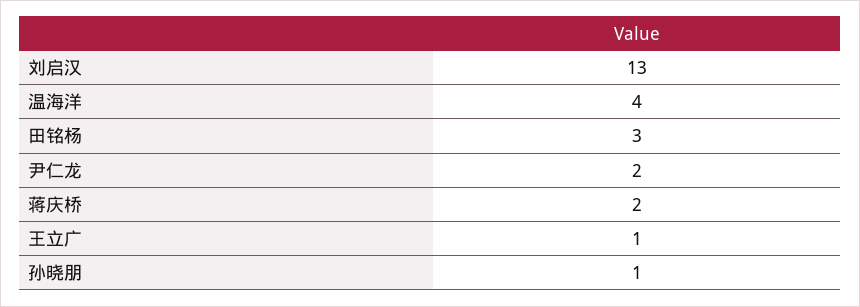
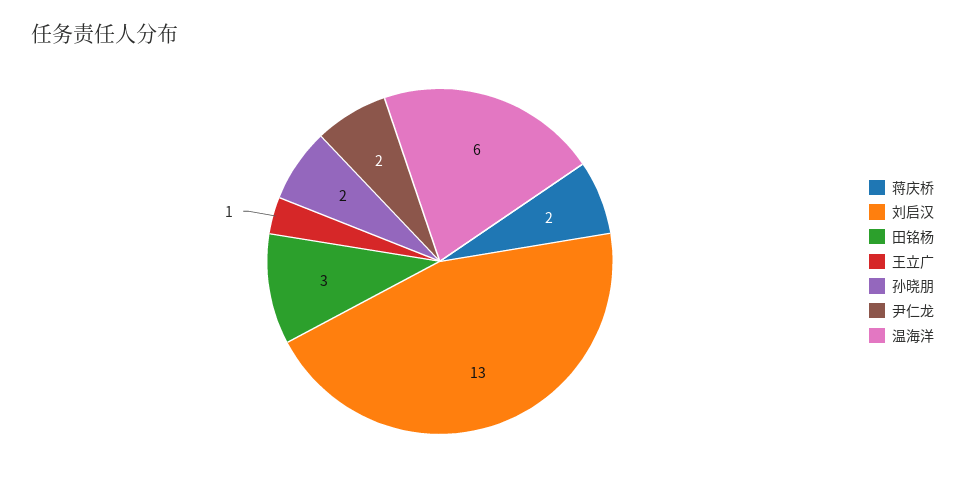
  {
    "刘启汉": 13,
-   "温海洋": 4,
+   "温海洋": 6,
    "田铭杨": 3,
    "尹仁龙": 2,
    "蒋庆桥": 2,
    "王立广": 1,
-   "孙晓朋": 1
+   "孙晓朋": 2
  }

